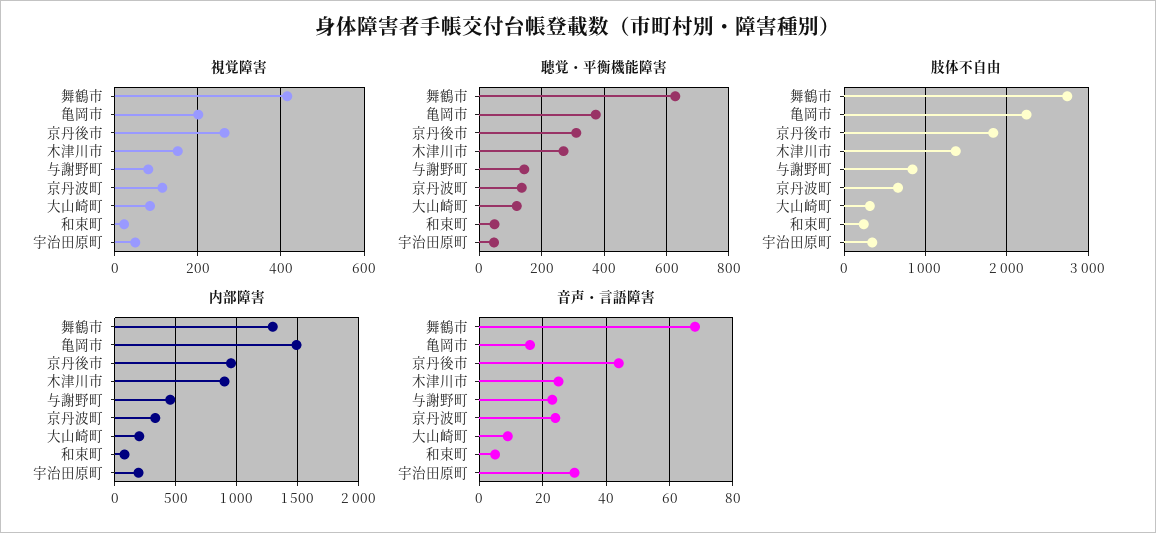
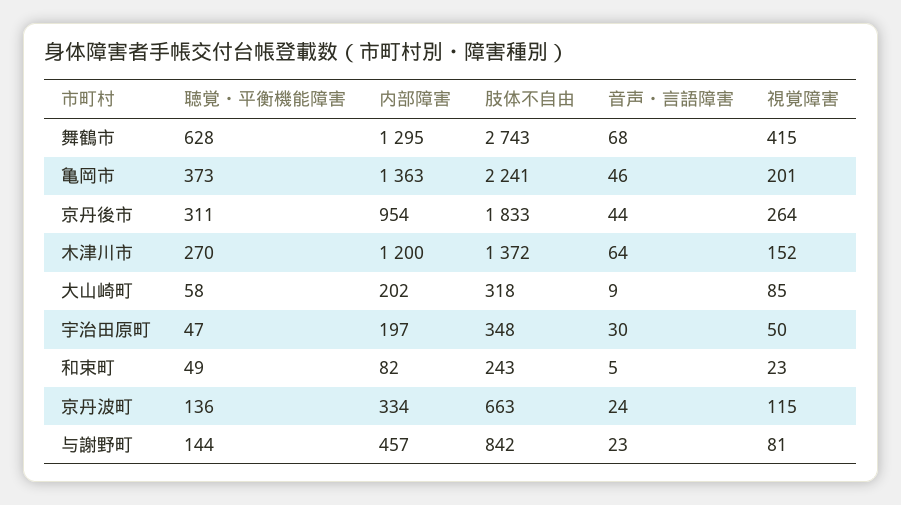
  {
    "視覚障害": {
      "舞鶴市": 415,
      "亀岡市": 201,
      "京丹後市": 264,
      "木津川市": 152,
      "与謝野町": 81,
      "京丹波町": 115,
      "大山崎町": 85,
      "和束町": 23,
      "宇治田原町": 50
    },
    "聴覚・平衡機能障害": {
      "舞鶴市": 628,
      "亀岡市": 373,
      "京丹後市": 311,
      "木津川市": 270,
      "与謝野町": 144,
      "京丹波町": 136,
-     "大山崎町": 120,
+     "大山崎町": 58,
      "和束町": 49,
      "宇治田原町": 47
    },
    "肢体不自由": {
      "舞鶴市": 2743,
      "亀岡市": 2241,
      "京丹後市": 1833,
      "木津川市": 1372,
      "与謝野町": 842,
      "京丹波町": 663,
      "大山崎町": 318,
      "和束町": 243,
      "宇治田原町": 348
    },
    "内部障害": {
      "舞鶴市": 1295,
-     "亀岡市": 1500,
+     "亀岡市": 1363,
      "京丹後市": 954,
-     "木津川市": 900,
+     "木津川市": 1200,
      "与謝野町": 457,
      "京丹波町": 334,
      "大山崎町": 202,
      "和束町": 82,
      "宇治田原町": 197
    },
    "音声・言語障害": {
      "舞鶴市": 68,
-     "亀岡市": 15,
+     "亀岡市": 46,
      "京丹後市": 44,
-     "木津川市": 25,
+     "木津川市": 64,
      "与謝野町": 23,
      "京丹波町": 24,
      "大山崎町": 9,
      "和束町": 5,
      "宇治田原町": 30
    }
  }

